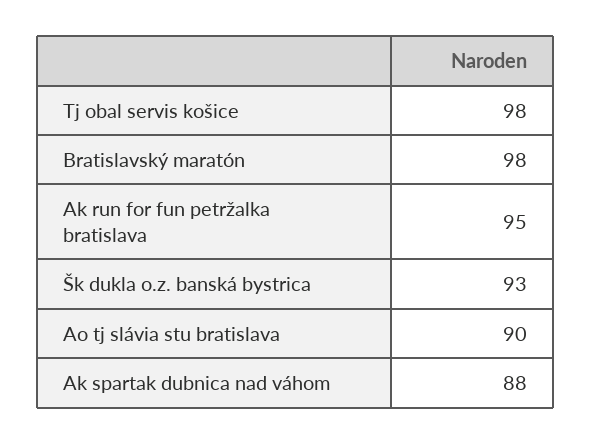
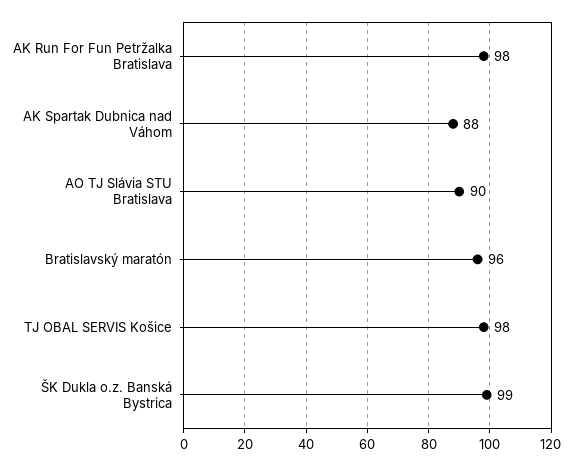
  {
    "Tj obal servis košice": 98,
-   "Bratislavský maratón": 98,
+   "Bratislavský maratón": 96,
-   "Ak run for fun petržalka bratislava": 95,
+   "Ak run for fun petržalka bratislava": 98,
-   "Šk dukla o.z. banská bystrica": 93,
+   "Šk dukla o.z. banská bystrica": 99,
    "Ao tj slávia stu bratislava": 90,
    "Ak spartak dubnica nad váhom": 88
  }

